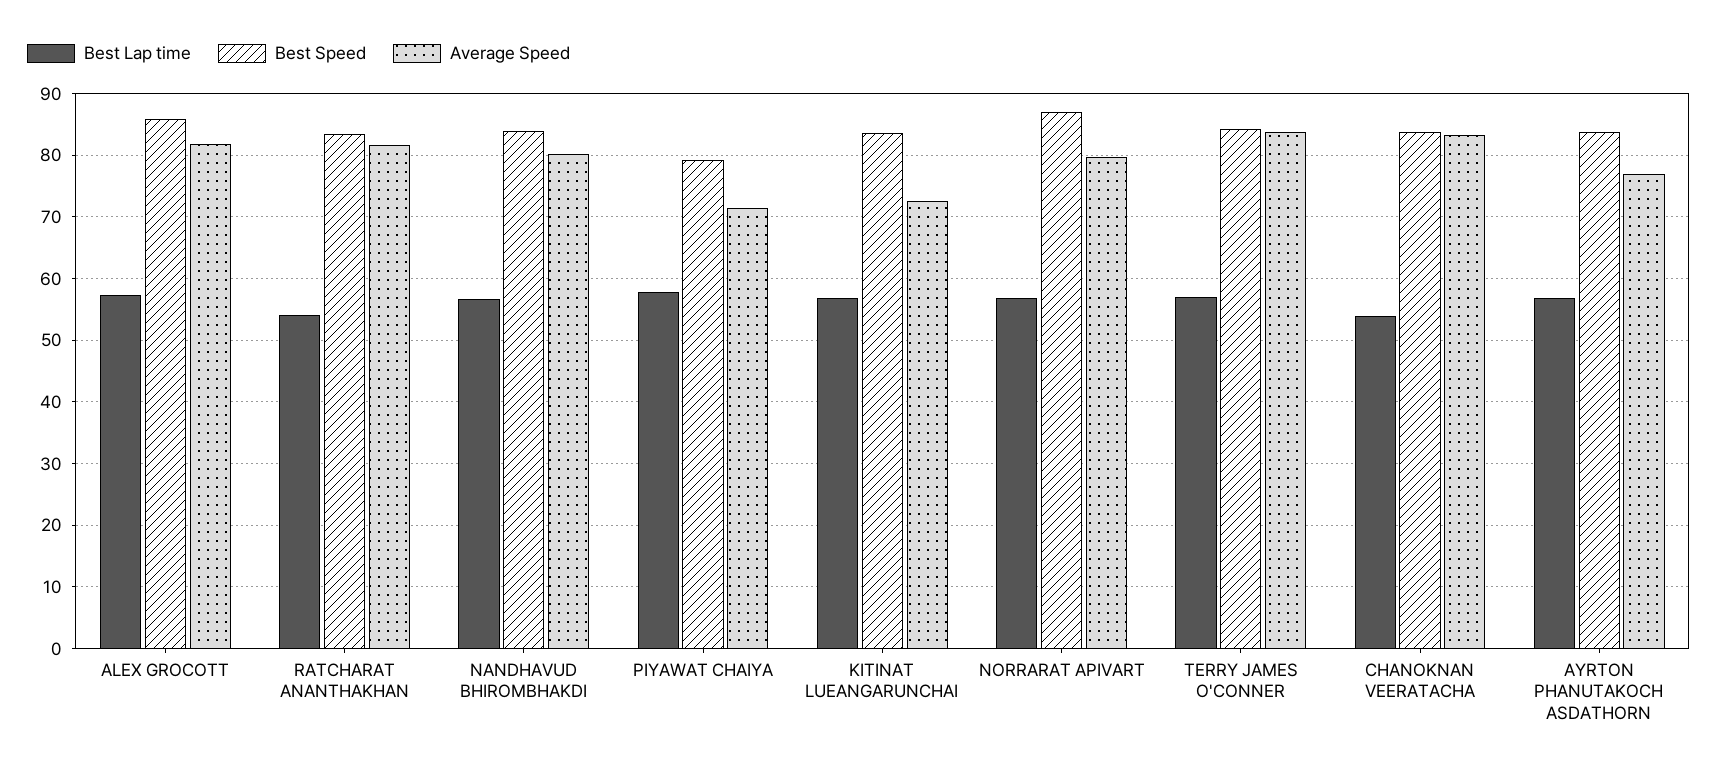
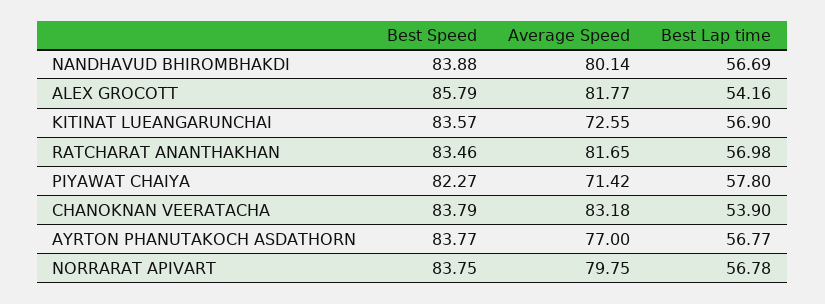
  {
    "Best Lap time": {
-     "ALEX GROCOTT": 57,
+     "ALEX GROCOTT": 54.16,
-     "RATCHARAT ANANTHAKHAN": 54,
+     "RATCHARAT ANANTHAKHAN": 56.98,
      "NANDHAVUD BHIROMBHAKDI": 56.69,
      "PIYAWAT CHAIYA": 57.8,
      "KITINAT LUEANGARUNCHAI": 56.9,
      "NORRARAT APIVART": 56.78,
-     "TERRY JAMES O'CONNER": 57,
      "CHANOKNAN VEERATACHA": 53.9,
      "AYRTON PHANUTAKOCH ASDATHORN": 56.77
    },
    "Best Speed": {
      "ALEX GROCOTT": 85.79,
      "RATCHARAT ANANTHAKHAN": 83.46,
      "NANDHAVUD BHIROMBHAKDI": 83.88,
-     "PIYAWAT CHAIYA": 79,
+     "PIYAWAT CHAIYA": 82.27,
      "KITINAT LUEANGARUNCHAI": 83.57,
-     "NORRARAT APIVART": 87,
+     "NORRARAT APIVART": 83.75,
-     "TERRY JAMES O'CONNER": 84,
      "CHANOKNAN VEERATACHA": 83.79,
      "AYRTON PHANUTAKOCH ASDATHORN": 83.77
    },
    "Average Speed": {
      "ALEX GROCOTT": 81.77,
      "RATCHARAT ANANTHAKHAN": 81.65,
      "NANDHAVUD BHIROMBHAKDI": 80.14,
      "PIYAWAT CHAIYA": 71.42,
      "KITINAT LUEANGARUNCHAI": 72.55,
      "NORRARAT APIVART": 79.75,
-     "TERRY JAMES O'CONNER": 84,
      "CHANOKNAN VEERATACHA": 83.18,
      "AYRTON PHANUTAKOCH ASDATHORN": 77
    }
  }

